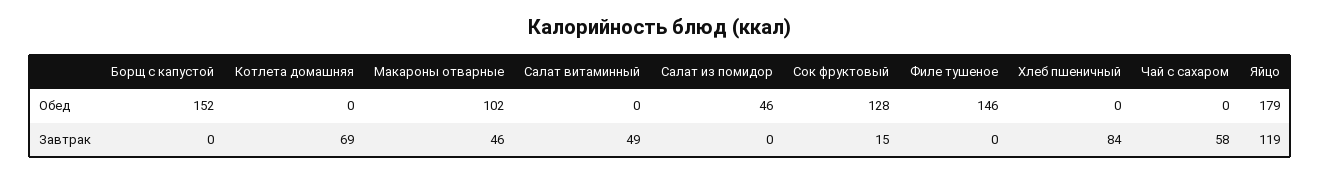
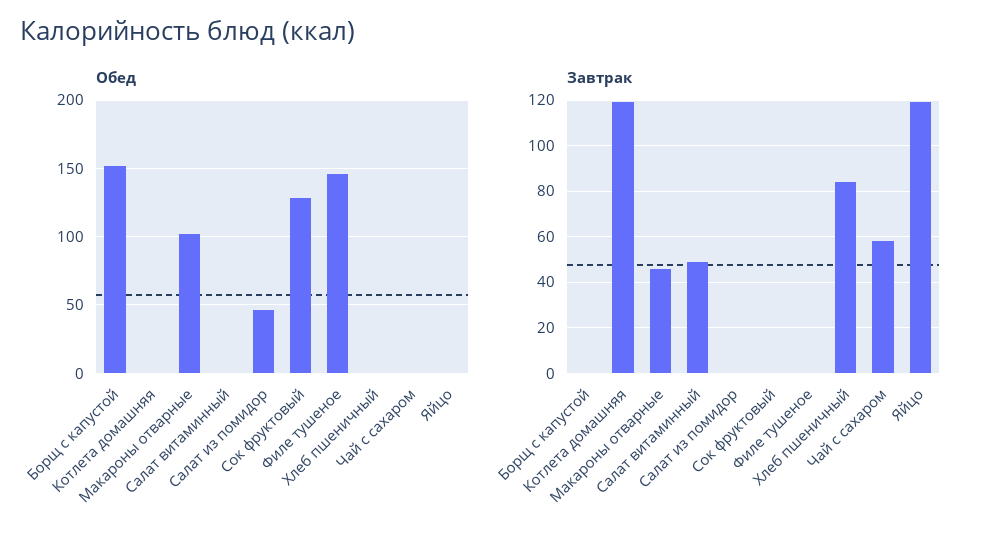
  {
    "Обед": {
      "Борщ с капустой": 152,
      "Котлета домашняя": 0,
      "Макароны отварные": 102,
      "Салат витаминный": 0,
      "Салат из помидор": 46,
      "Сок фруктовый": 128,
      "Филе тушеное": 146,
      "Хлеб пшеничный": 0,
      "Чай с сахаром": 0,
-     "Яйцо": 179
+     "Яйцо": 0
    },
    "Завтрак": {
      "Борщ с капустой": 0,
-     "Котлета домашняя": 69,
+     "Котлета домашняя": 120,
      "Макароны отварные": 46,
      "Салат витаминный": 49,
      "Салат из помидор": 0,
-     "Сок фруктовый": 15,
+     "Сок фруктовый": 0,
      "Филе тушеное": 0,
      "Хлеб пшеничный": 84,
      "Чай с сахаром": 58,
      "Яйцо": 119
    }
  }

